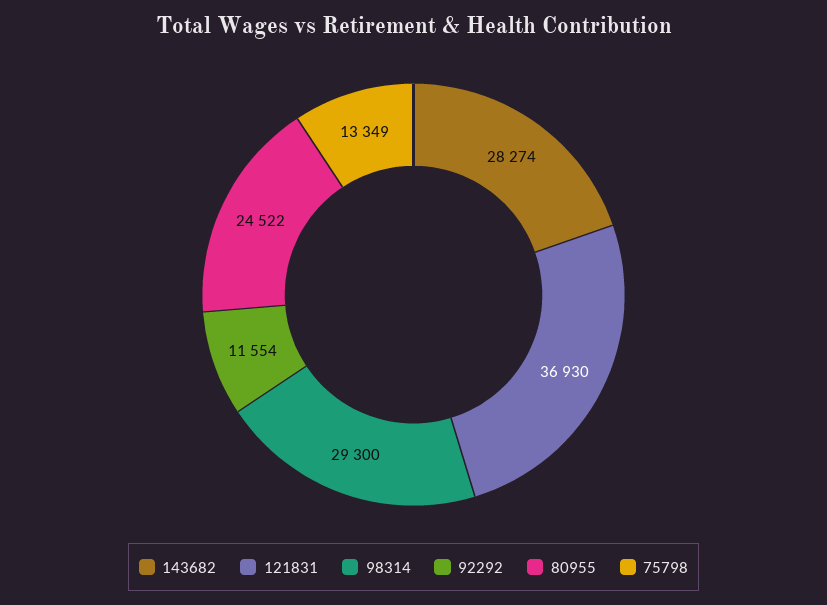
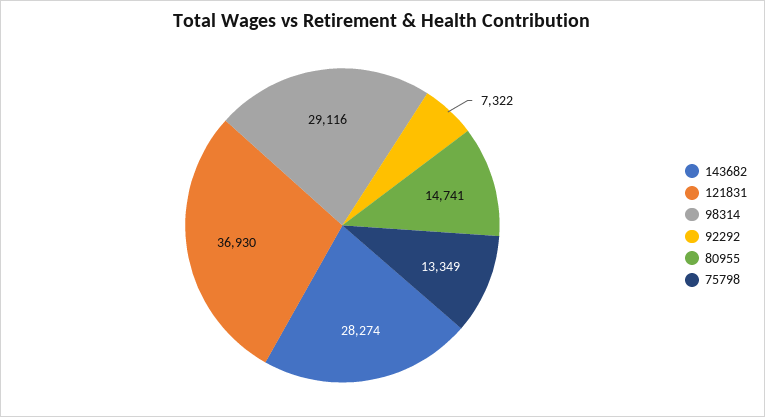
  {
    "143682": 28274,
    "121831": 36930,
-   "98314": 29300,
+   "98314": 29116,
-   "92292": 11554,
+   "92292": 7322,
-   "80955": 24522,
+   "80955": 14741,
    "75798": 13349
  }

